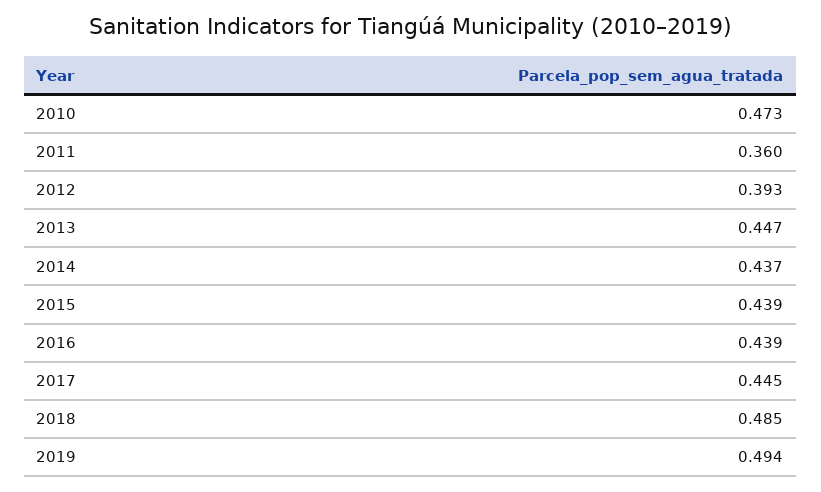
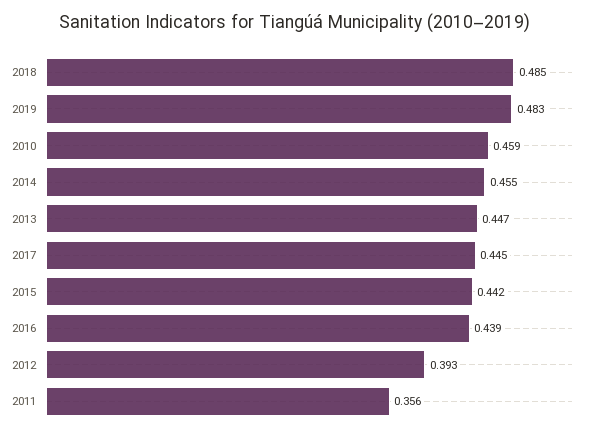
  {
-   "2010": 0.473,
+   "2010": 0.459,
-   "2011": 0.36,
+   "2011": 0.356,
    "2012": 0.393,
    "2013": 0.447,
-   "2014": 0.437,
+   "2014": 0.455,
-   "2015": 0.439,
+   "2015": 0.442,
    "2016": 0.439,
    "2017": 0.445,
    "2018": 0.485,
-   "2019": 0.494
+   "2019": 0.483
  }

